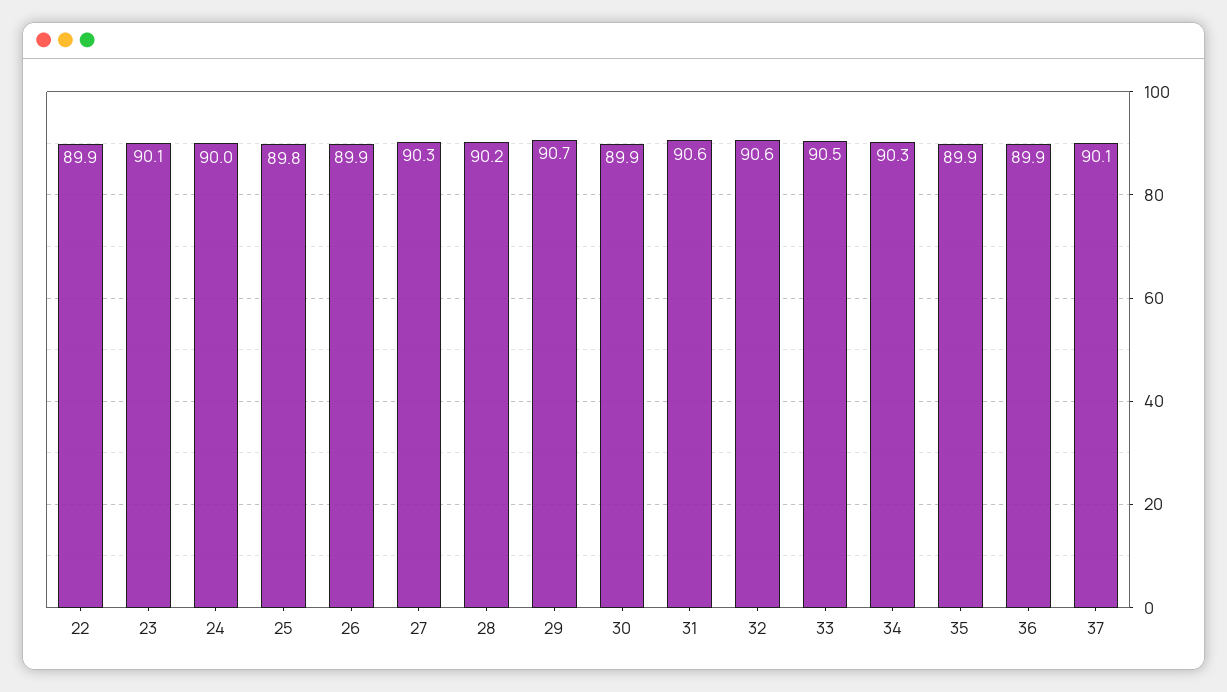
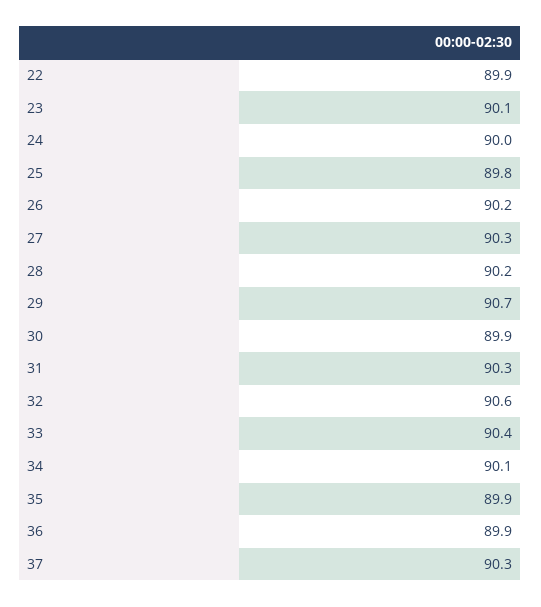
  {
    "22": 89.9,
    "23": 90.1,
    "24": 90,
    "25": 89.8,
-   "26": 89.9,
+   "26": 90.2,
    "27": 90.3,
    "28": 90.2,
    "29": 90.7,
    "30": 89.9,
-   "31": 90.6,
+   "31": 90.3,
    "32": 90.6,
-   "33": 90.5,
+   "33": 90.4,
-   "34": 90.3,
+   "34": 90.1,
    "35": 89.9,
    "36": 89.9,
-   "37": 90.1
+   "37": 90.3
  }

